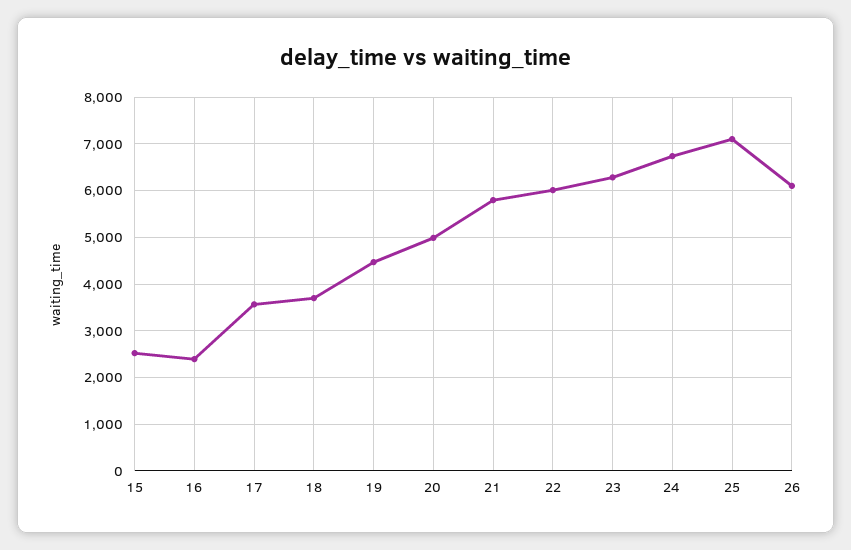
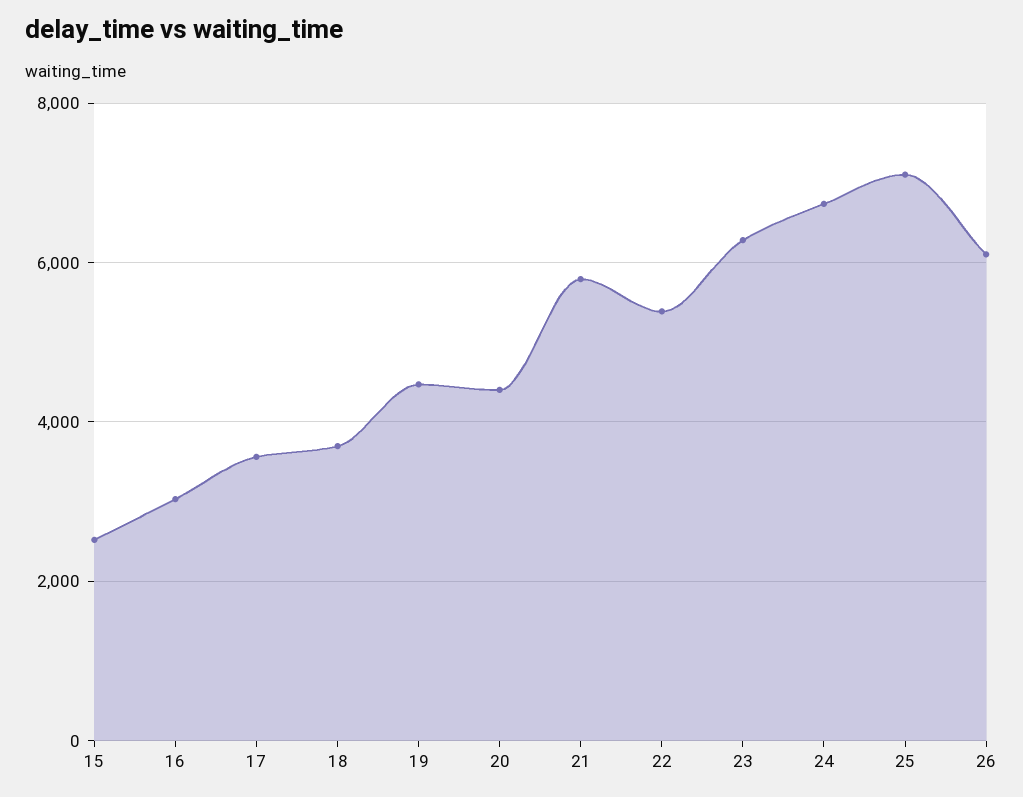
  {
    "15": 2600,
-   "16": 2400,
+   "16": 3000,
    "17": 3600,
    "18": 3600,
    "19": 4400,
-   "20": 5000,
+   "20": 4400,
    "21": 5800,
-   "22": 6000,
+   "22": 5400,
    "23": 6200,
    "24": 6800,
    "25": 7200,
    "26": 6200
  }

